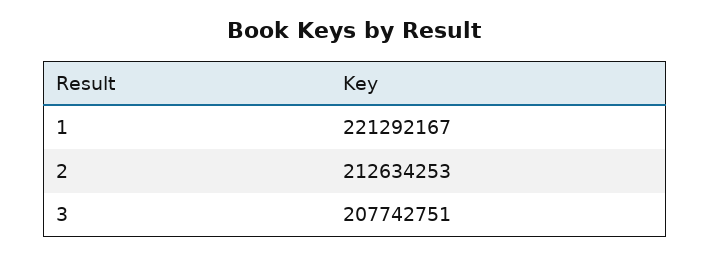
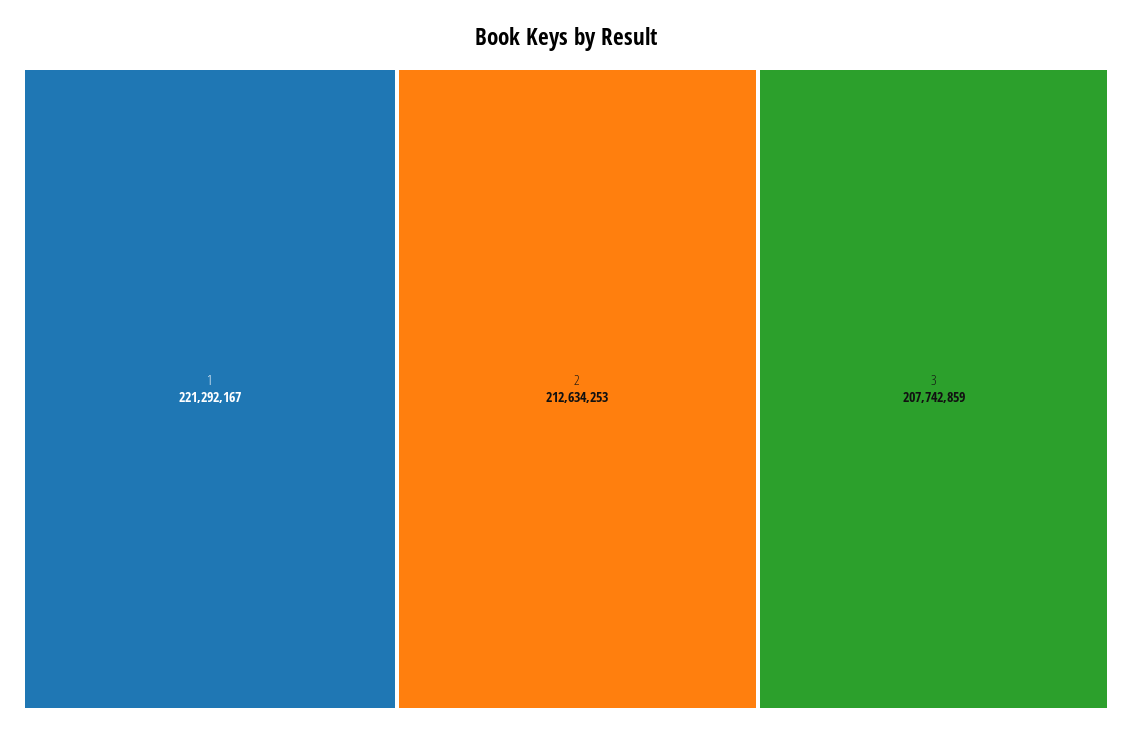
  {
    "1": 221292167,
    "2": 212634253,
-   "3": 207742751
+   "3": 207742859
  }

